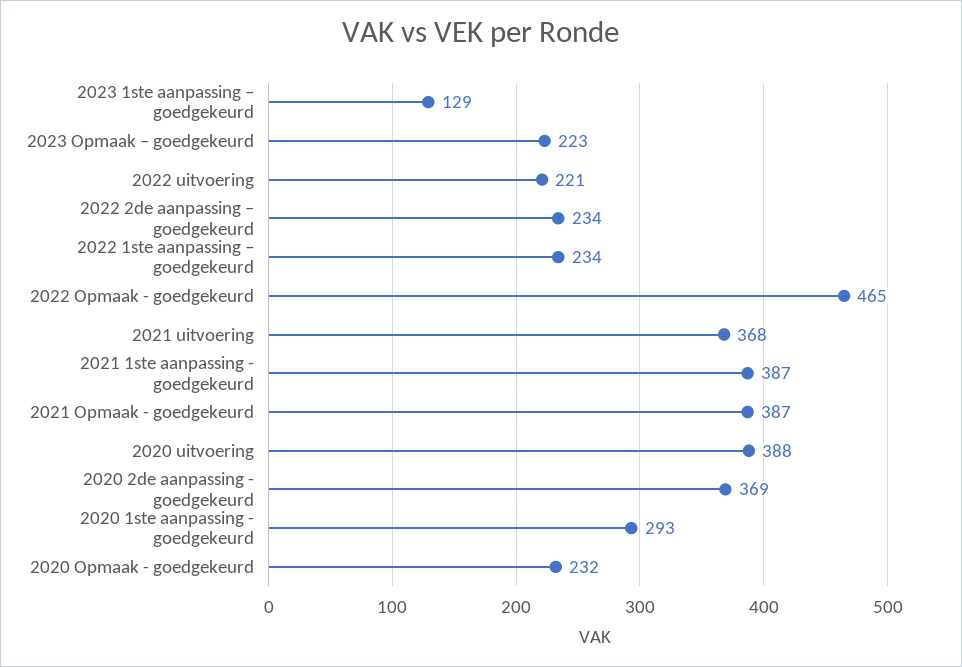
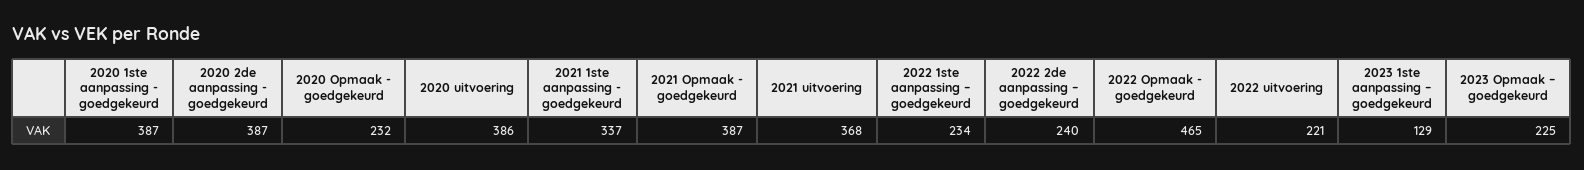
  {
    "2023 1ste aanpassing – goedgekeurd": 129,
-   "2023 Opmaak – goedgekeurd": 223,
+   "2023 Opmaak – goedgekeurd": 225,
    "2022 uitvoering": 221,
-   "2022 2de aanpassing – goedgekeurd": 234,
+   "2022 2de aanpassing – goedgekeurd": 240,
    "2022 1ste aanpassing – goedgekeurd": 234,
    "2022 Opmaak - goedgekeurd": 465,
    "2021 uitvoering": 368,
-   "2021 1ste aanpassing - goedgekeurd": 387,
+   "2021 1ste aanpassing - goedgekeurd": 337,
    "2021 Opmaak - goedgekeurd": 387,
-   "2020 uitvoering": 388,
+   "2020 uitvoering": 386,
-   "2020 2de aanpassing - goedgekeurd": 369,
+   "2020 2de aanpassing - goedgekeurd": 387,
-   "2020 1ste aanpassing - goedgekeurd": 293,
+   "2020 1ste aanpassing - goedgekeurd": 387,
    "2020 Opmaak - goedgekeurd": 232
  }

